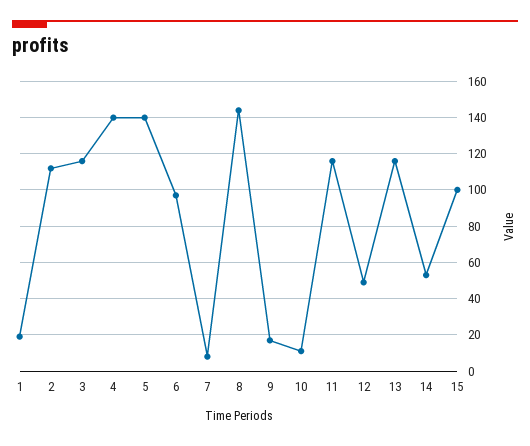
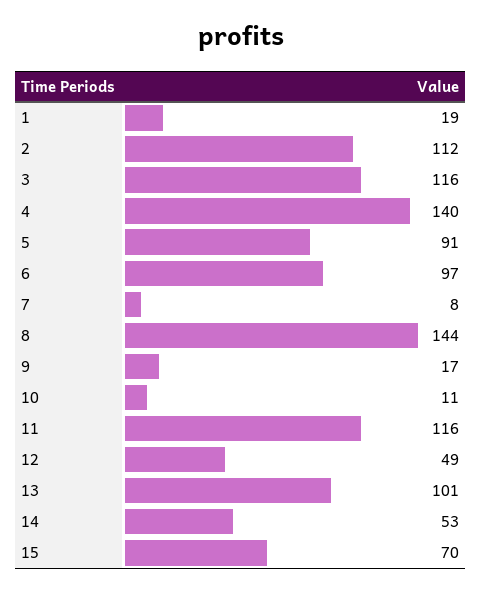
  {
    "1": 19,
    "2": 112,
    "3": 116,
    "4": 140,
-   "5": 140,
+   "5": 91,
    "6": 97,
    "7": 8,
    "8": 144,
    "9": 17,
    "10": 11,
    "11": 116,
    "12": 49,
-   "13": 115,
+   "13": 101,
    "14": 53,
-   "15": 100
+   "15": 70
  }

